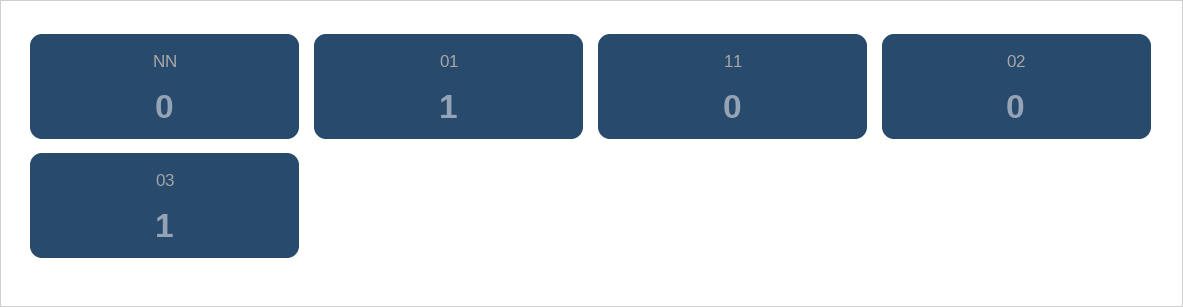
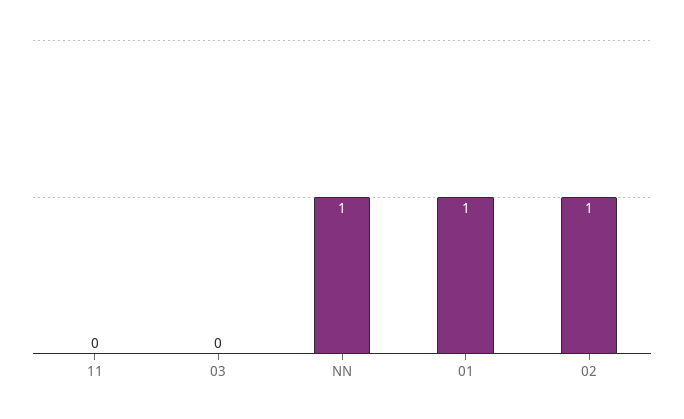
  {
-   "NN": 0,
+   "NN": 1,
    "01": 1,
    "11": 0,
-   "02": 0,
+   "02": 1,
-   "03": 1
+   "03": 0
  }

